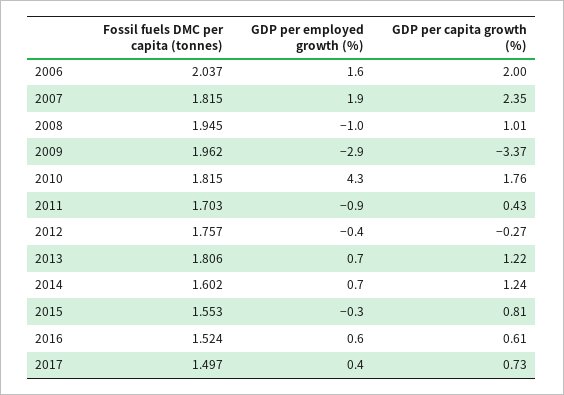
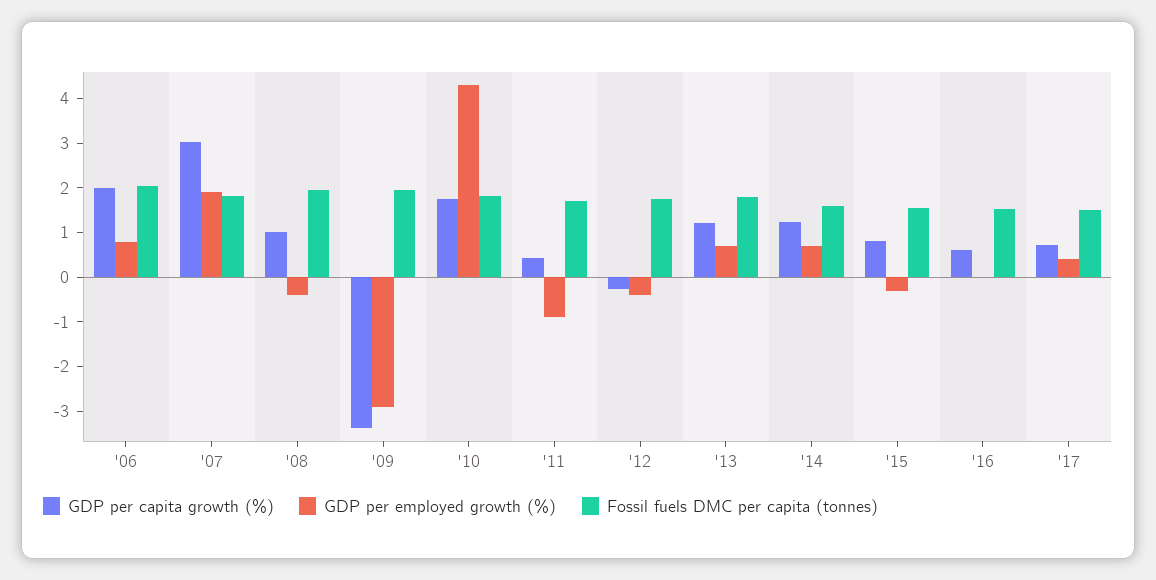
  {
    "Fossil fuels DMC per capita (tonnes)": {
      "2006": 2.037,
      "2007": 1.815,
      "2008": 1.945,
      "2009": 1.962,
      "2010": 1.815,
      "2011": 1.703,
      "2012": 1.757,
      "2013": 1.806,
      "2014": 1.602,
      "2015": 1.553,
      "2016": 1.524,
      "2017": 1.497
    },
    "GDP per employed growth (%)": {
-     "2006": 1.6,
+     "2006": 0.8,
      "2007": 1.9,
-     "2008": -1,
+     "2008": -0.4,
      "2009": -2.9,
      "2010": 4.3,
      "2011": -0.9,
      "2012": -0.4,
      "2013": 0.7,
      "2014": 0.7,
      "2015": -0.3,
-     "2016": 0.6,
+     "2016": 0,
      "2017": 0.4
    },
    "GDP per capita growth (%)": {
      "2006": 2,
-     "2007": 2.35,
+     "2007": 3,
      "2008": 1.01,
      "2009": -3.37,
      "2010": 1.76,
      "2011": 0.43,
      "2012": -0.27,
      "2013": 1.22,
      "2014": 1.24,
      "2015": 0.81,
      "2016": 0.61,
      "2017": 0.73
    }
  }

